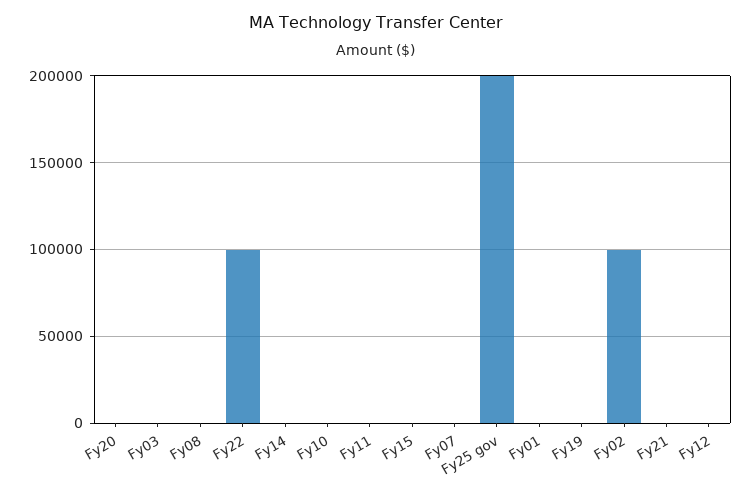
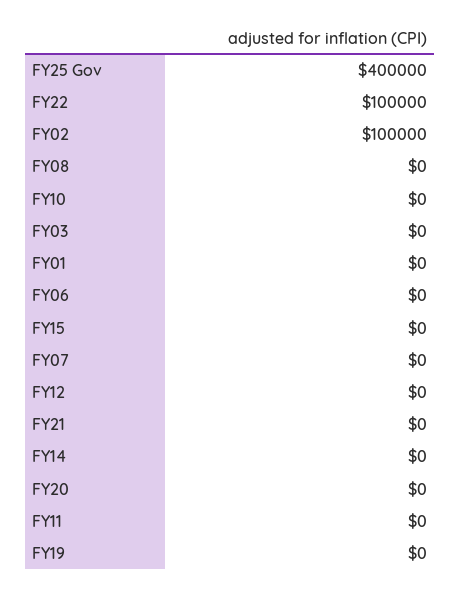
  {
    "Fy20": 0,
    "Fy03": 0,
    "Fy08": 0,
    "Fy22": 100000,
    "Fy14": 0,
    "Fy10": 0,
    "Fy11": 0,
    "Fy15": 0,
    "Fy07": 0,
-   "Fy25 gov": 200000,
+   "Fy25 gov": 400000,
    "Fy01": 0,
    "Fy19": 0,
    "Fy02": 100000,
    "Fy21": 0,
-   "Fy12": 0
+   "Fy12": 0,
+   "FY06": 0
  }

